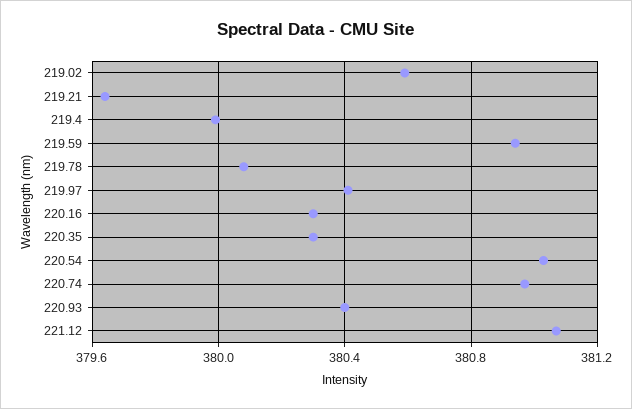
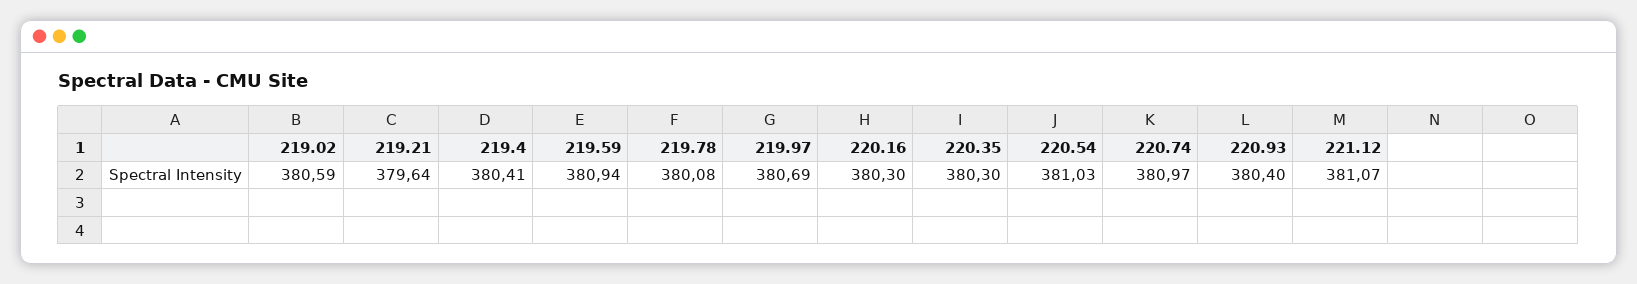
  {
    "219.02": 380.59,
    "219.21": 379.64,
-   "219.4": 380,
+   "219.4": 380.41,
    "219.59": 380.94,
    "219.78": 380.08,
-   "219.97": 380.4,
+   "219.97": 380.69,
    "220.16": 380.3,
    "220.35": 380.3,
    "220.54": 381.03,
    "220.74": 380.97,
    "220.93": 380.4,
    "221.12": 381.07
  }

